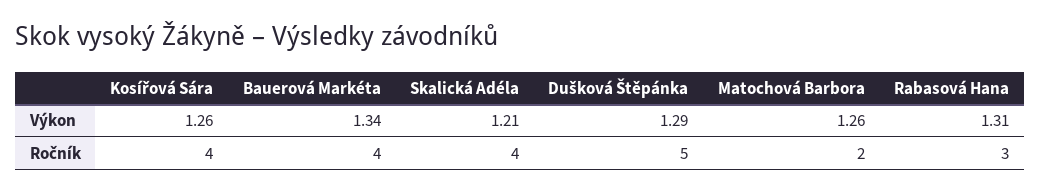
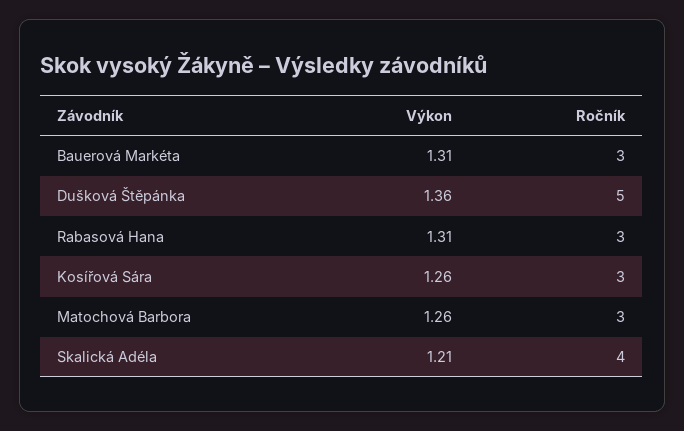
  {
    "Kosířová Sára": {
      "Výkon": 1.26,
-     "Ročník": 4
+     "Ročník": 3
    },
    "Bauerová Markéta": {
-     "Výkon": 1.34,
+     "Výkon": 1.31,
-     "Ročník": 4
+     "Ročník": 3
    },
    "Skalická Adéla": {
      "Výkon": 1.21,
      "Ročník": 4
    },
    "Dušková Štěpánka": {
-     "Výkon": 1.29,
+     "Výkon": 1.36,
      "Ročník": 5
    },
    "Matochová Barbora": {
      "Výkon": 1.26,
-     "Ročník": 2
+     "Ročník": 3
    },
    "Rabasová Hana": {
      "Výkon": 1.31,
      "Ročník": 3
    }
  }

